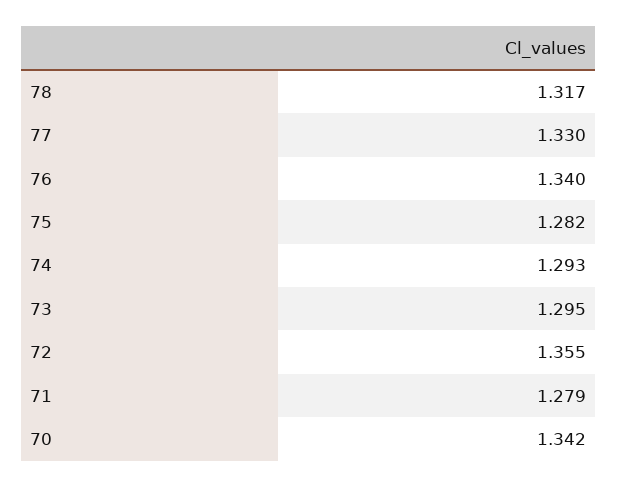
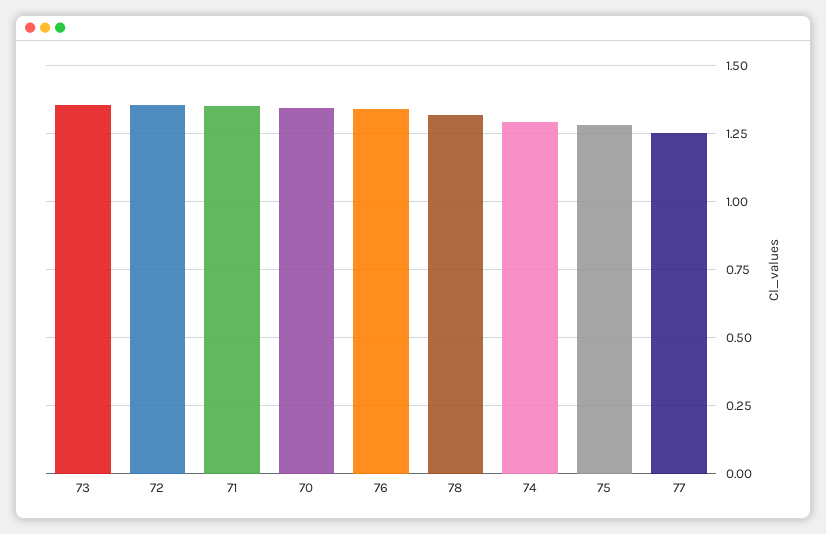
  {
    "78": 1.317,
-   "77": 1.33,
+   "77": 1.25,
    "76": 1.34,
    "75": 1.282,
    "74": 1.293,
-   "73": 1.295,
+   "73": 1.35,
    "72": 1.355,
-   "71": 1.279,
+   "71": 1.35,
    "70": 1.342
  }

